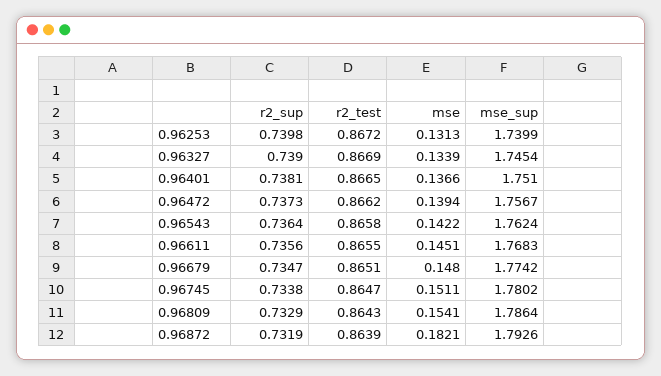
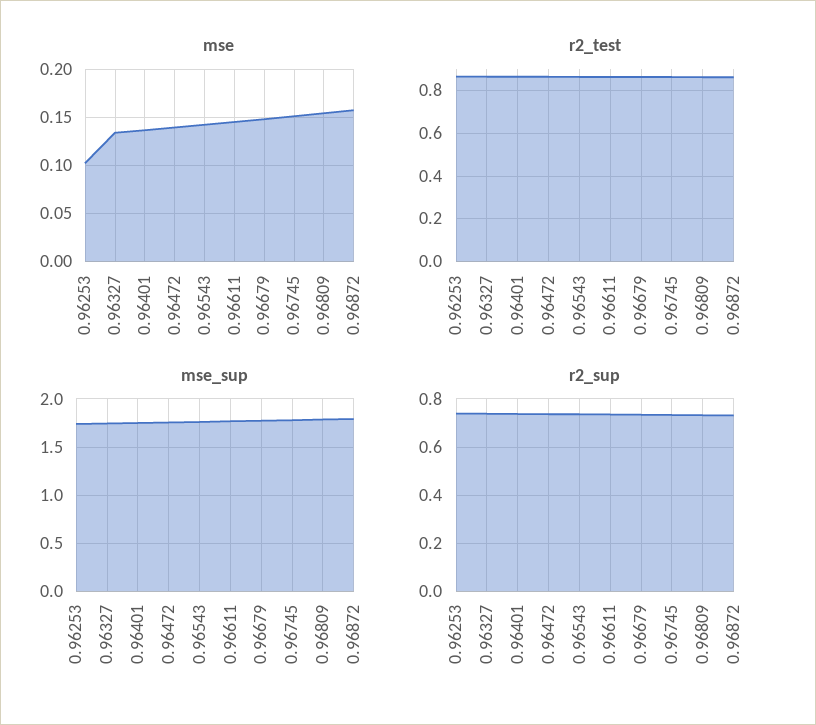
  {
    "r2_sup": {
      "0.96253": 0.7398,
      "0.96327": 0.739,
      "0.96401": 0.7381,
      "0.96472": 0.7373,
      "0.96543": 0.7364,
      "0.96611": 0.7356,
      "0.96679": 0.7347,
      "0.96745": 0.7338,
      "0.96809": 0.7329,
      "0.96872": 0.7319
    },
    "r2_test": {
      "0.96253": 0.8672,
      "0.96327": 0.8669,
      "0.96401": 0.8665,
      "0.96472": 0.8662,
      "0.96543": 0.8658,
      "0.96611": 0.8655,
      "0.96679": 0.8651,
      "0.96745": 0.8647,
      "0.96809": 0.8643,
      "0.96872": 0.8639
    },
    "mse": {
-     "0.96253": 0.1313,
+     "0.96253": 0.1,
      "0.96327": 0.1339,
      "0.96401": 0.1366,
      "0.96472": 0.1394,
      "0.96543": 0.1422,
      "0.96611": 0.1451,
      "0.96679": 0.148,
      "0.96745": 0.1511,
      "0.96809": 0.1541,
-     "0.96872": 0.1821
+     "0.96872": 0.16
    },
    "mse_sup": {
      "0.96253": 1.7399,
      "0.96327": 1.7454,
      "0.96401": 1.751,
      "0.96472": 1.7567,
      "0.96543": 1.7624,
      "0.96611": 1.7683,
      "0.96679": 1.7742,
      "0.96745": 1.7802,
      "0.96809": 1.7864,
      "0.96872": 1.7926
    }
  }

